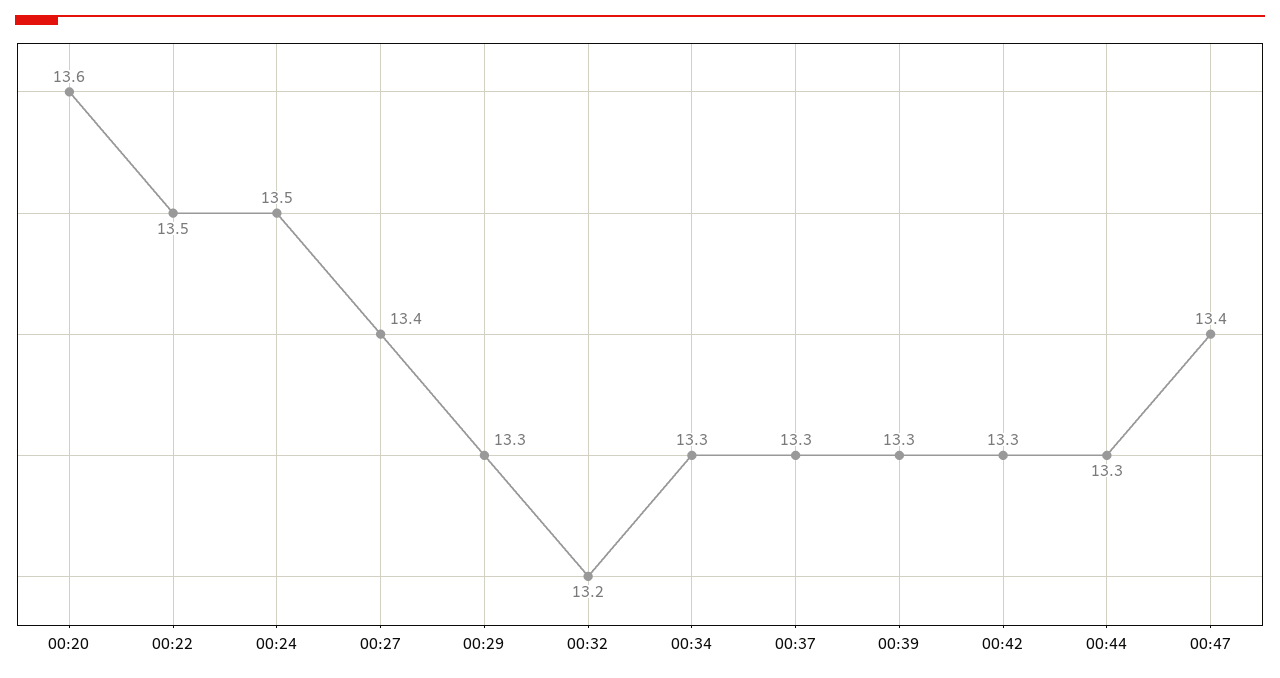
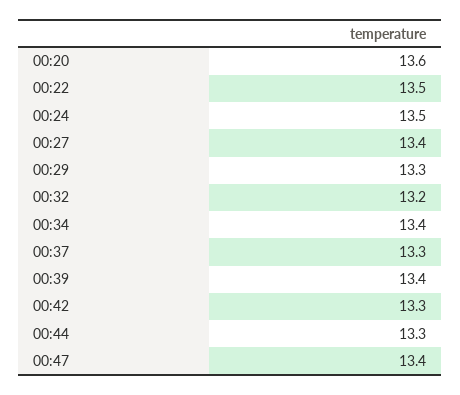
  {
    "00:20": 13.6,
    "00:22": 13.5,
    "00:24": 13.5,
    "00:27": 13.4,
    "00:29": 13.3,
    "00:32": 13.2,
-   "00:34": 13.3,
+   "00:34": 13.4,
    "00:37": 13.3,
-   "00:39": 13.3,
+   "00:39": 13.4,
    "00:42": 13.3,
    "00:44": 13.3,
    "00:47": 13.4
  }

